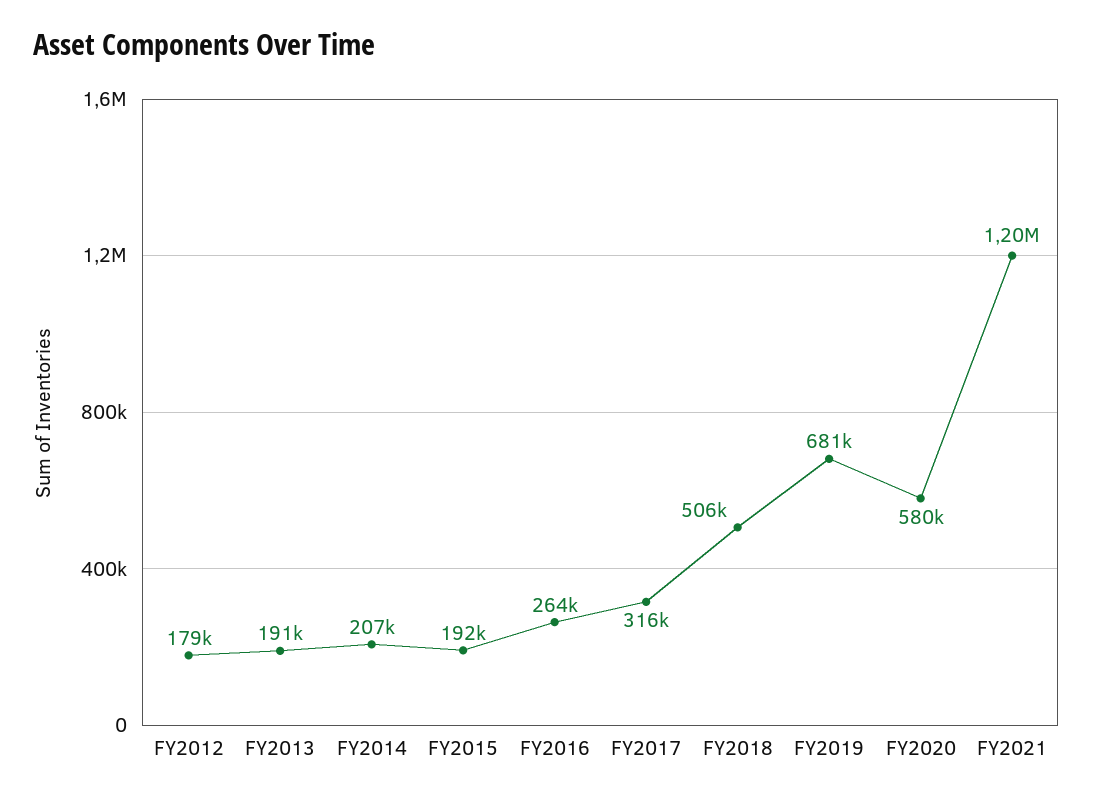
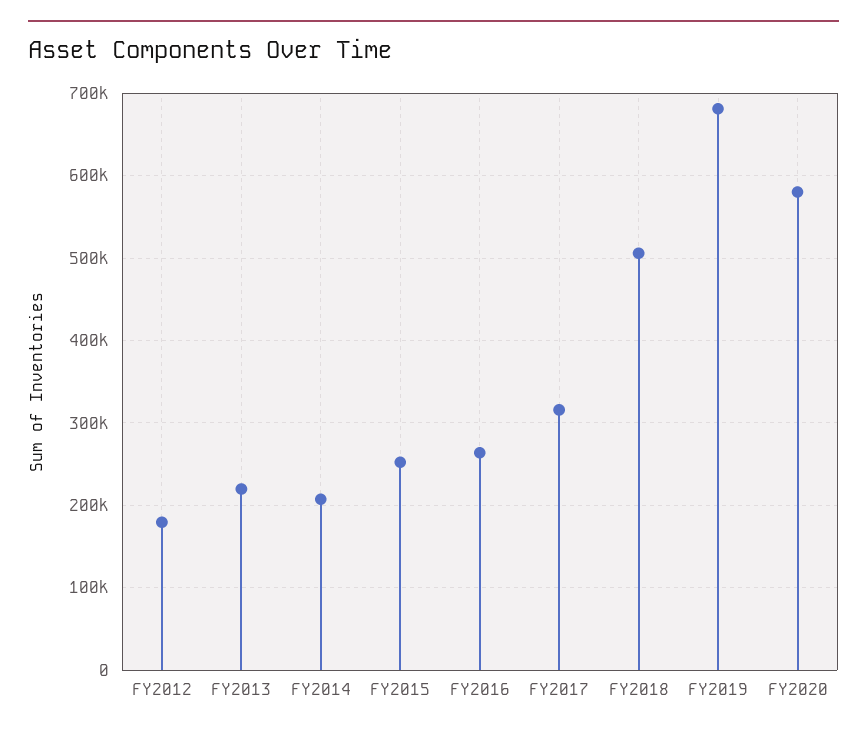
  {
    "FY2012": 179000,
-   "FY2013": 191000,
+   "FY2013": 220000,
    "FY2014": 207000,
-   "FY2015": 192000,
+   "FY2015": 250000,
    "FY2016": 264000,
    "FY2017": 316000,
    "FY2018": 506000,
    "FY2019": 681000,
-   "FY2020": 580000,
+   "FY2020": 580000
-   "FY2021": 1200000
  }

